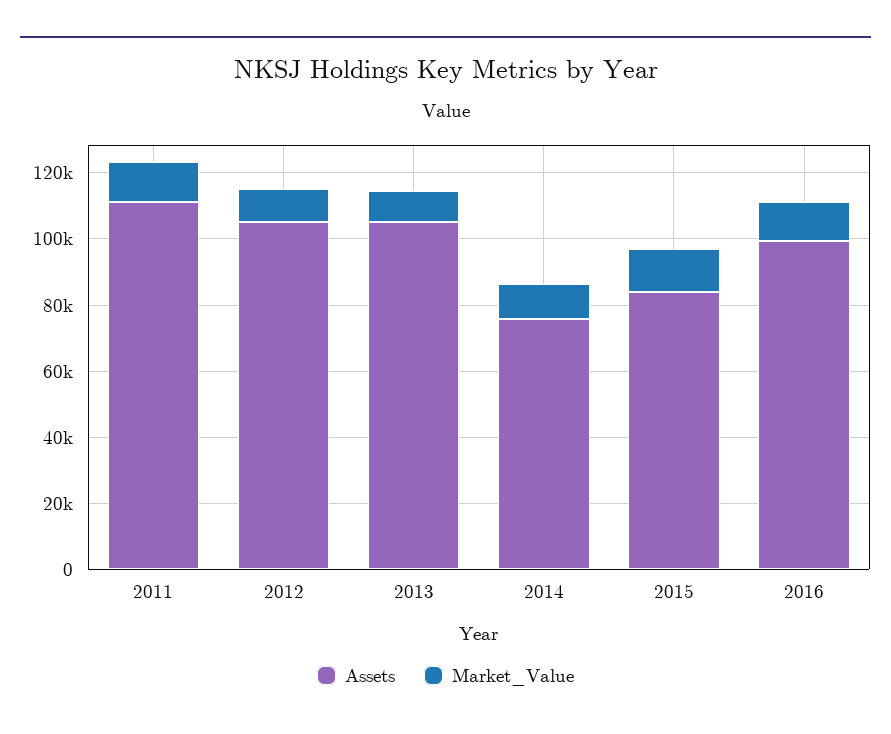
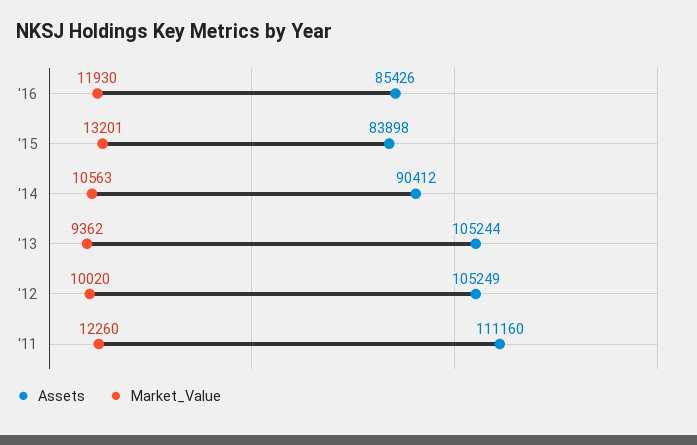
  {
    "Assets": {
      "2011": 111160,
      "2012": 105249,
      "2013": 105244,
-     "2014": 75000,
+     "2014": 90412,
      "2015": 83898,
-     "2016": 100000
+     "2016": 85426
    },
    "Market_Value": {
      "2011": 12260,
      "2012": 10020,
      "2013": 9362,
      "2014": 10563,
      "2015": 13201,
      "2016": 11930
    }
  }

